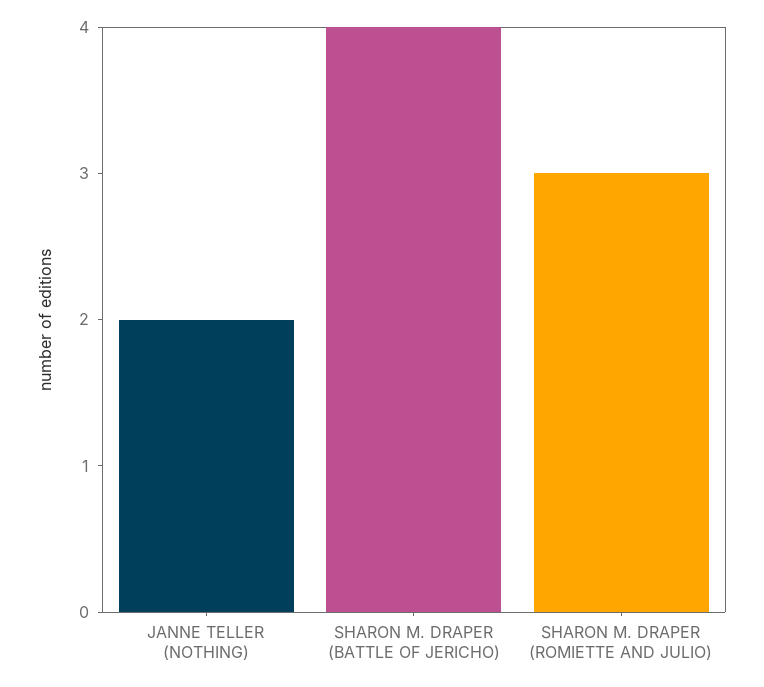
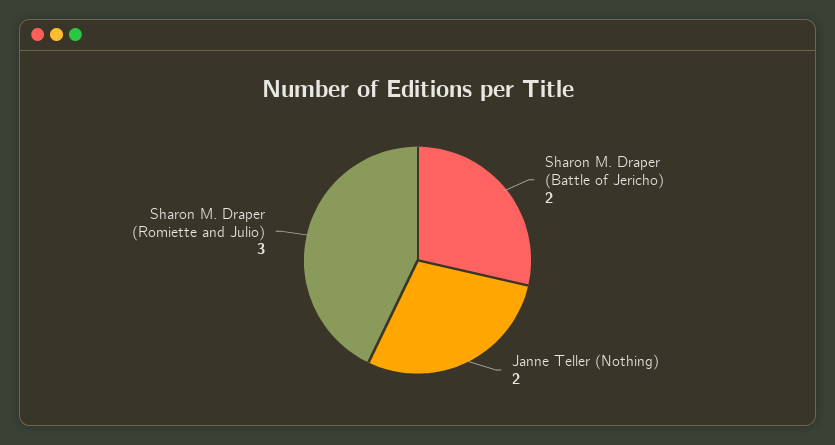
  {
    "JANNE TELLER (NOTHING)": 2,
-   "SHARON M. DRAPER (BATTLE OF JERICHO)": 4,
+   "SHARON M. DRAPER (BATTLE OF JERICHO)": 2,
    "SHARON M. DRAPER (ROMIETTE AND JULIO)": 3
  }

